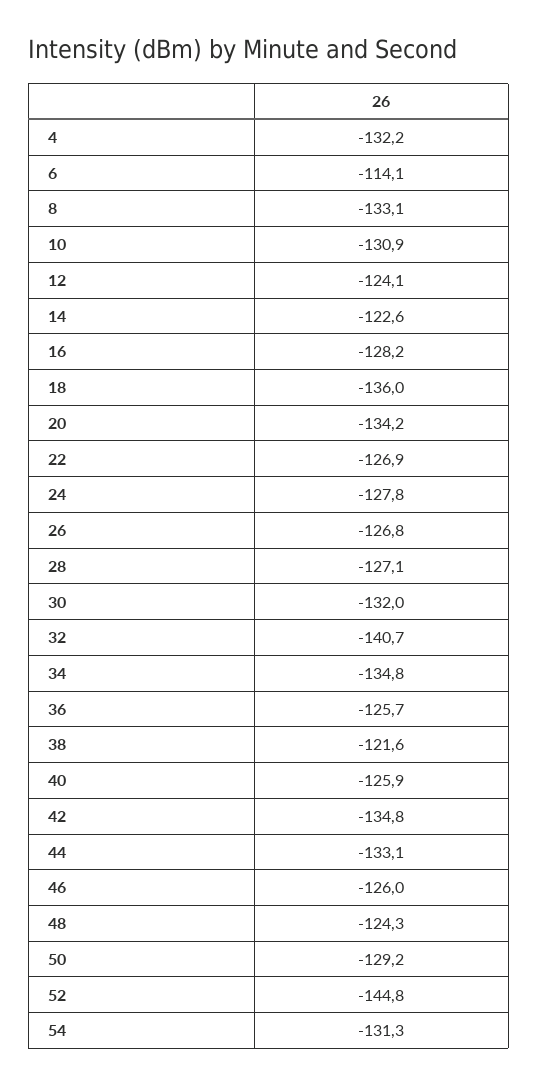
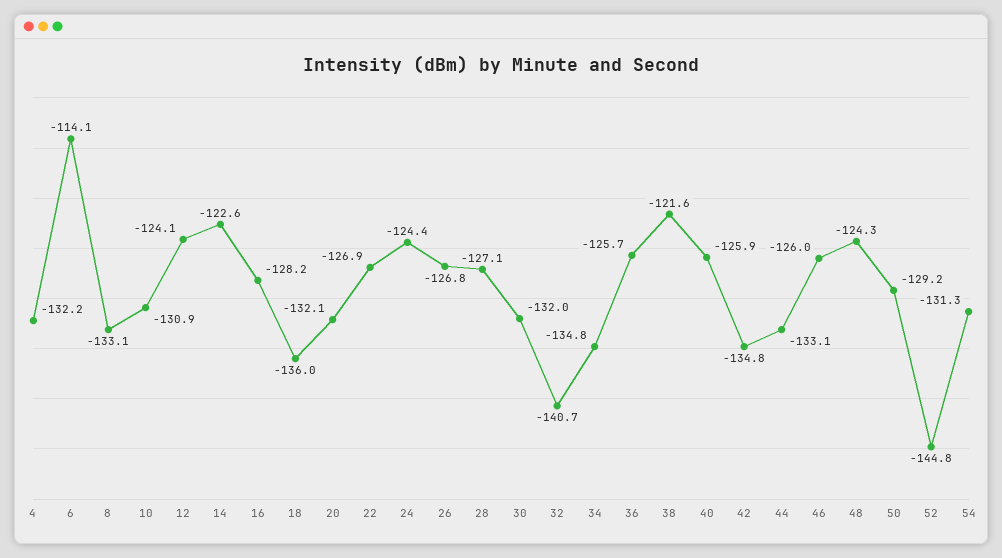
  {
    "4": -132.2,
    "6": -114.1,
    "8": -133.1,
    "10": -130.9,
    "12": -124.1,
    "14": -122.6,
    "16": -128.2,
    "18": -136,
-   "20": -134.2,
+   "20": -132.1,
    "22": -126.9,
-   "24": -127.8,
+   "24": -124.4,
    "26": -126.8,
    "28": -127.1,
    "30": -132,
    "32": -140.7,
    "34": -134.8,
    "36": -125.7,
    "38": -121.6,
    "40": -125.9,
    "42": -134.8,
    "44": -133.1,
    "46": -126,
    "48": -124.3,
    "50": -129.2,
    "52": -144.8,
    "54": -131.3
  }

